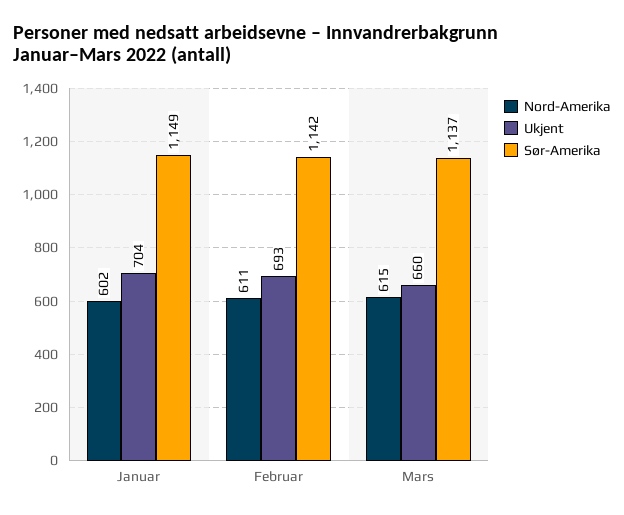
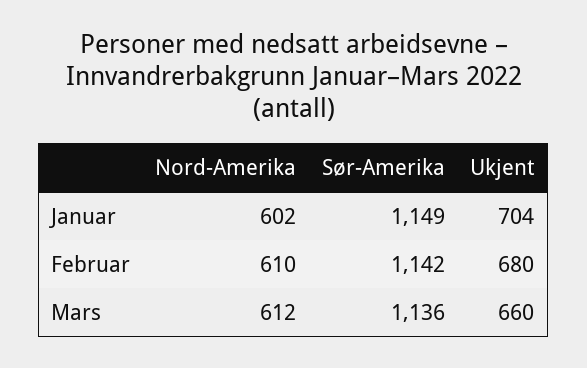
  {
    "Nord-Amerika": {
      "Januar": 602,
-     "Februar": 611,
+     "Februar": 610,
-     "Mars": 615
+     "Mars": 612
    },
    "Ukjent": {
      "Januar": 704,
-     "Februar": 693,
+     "Februar": 680,
      "Mars": 660
    },
    "Sør-Amerika": {
      "Januar": 1149,
      "Februar": 1142,
-     "Mars": 1137
+     "Mars": 1136
    }
  }

